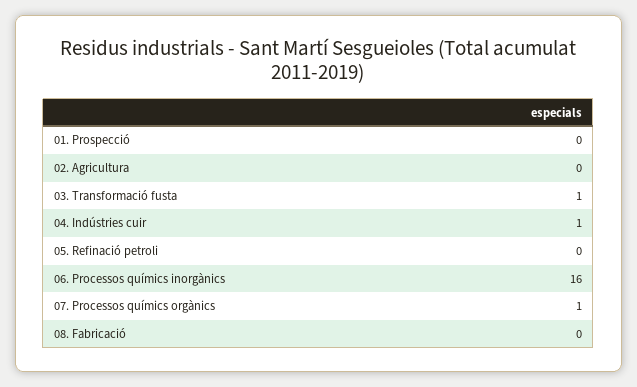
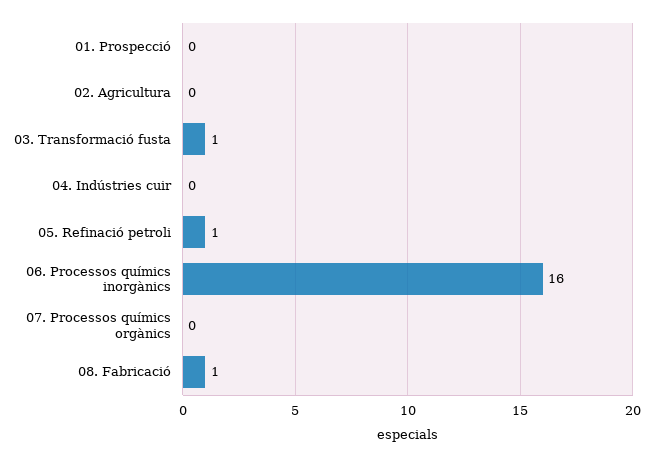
  {
    "01. Prospecció": 0,
    "02. Agricultura": 0,
    "03. Transformació fusta": 1,
-   "04. Indústries cuir": 1,
+   "04. Indústries cuir": 0,
-   "05. Refinació petroli": 0,
+   "05. Refinació petroli": 1,
    "06. Processos químics inorgànics": 16,
-   "07. Processos químics orgànics": 1,
+   "07. Processos químics orgànics": 0,
-   "08. Fabricació": 0
+   "08. Fabricació": 1
  }

